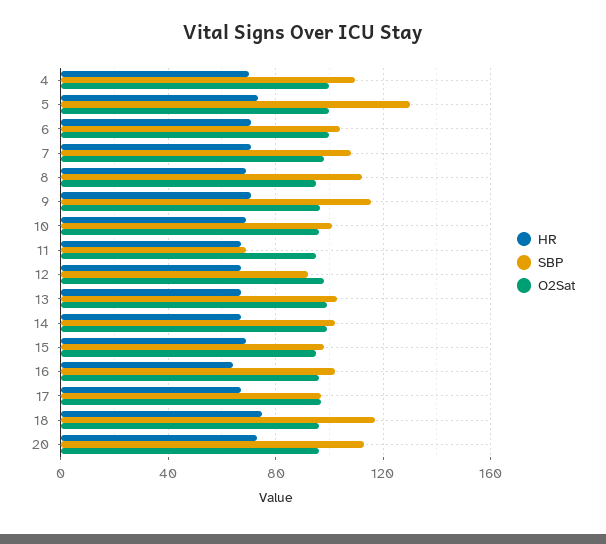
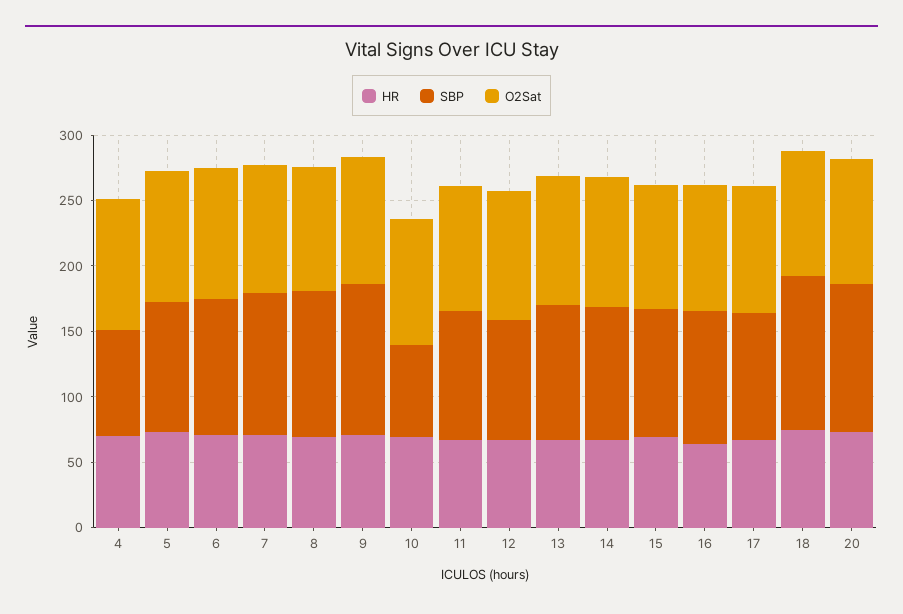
  {
    "HR": {
      "4": 70,
      "5": 75,
      "6": 70,
      "7": 70,
      "8": 70,
      "9": 70,
      "10": 70,
      "11": 65,
      "12": 65,
      "13": 65,
      "14": 65,
      "15": 70,
      "16": 65,
      "17": 65,
      "18": 75,
      "20": 75
    },
    "SBP": {
-     "4": 110,
+     "4": 80,
-     "5": 130,
+     "5": 100,
      "6": 105,
      "7": 110,
      "8": 110,
      "9": 115,
-     "10": 100,
+     "10": 70,
-     "11": 70,
+     "11": 100,
      "12": 90,
      "13": 105,
      "14": 100,
      "15": 100,
      "16": 100,
      "17": 95,
      "18": 115,
      "20": 115
    },
    "O2Sat": {
      "4": 100,
      "5": 100,
      "6": 100,
      "7": 100,
      "8": 95,
      "9": 95,
      "10": 95,
      "11": 95,
      "12": 100,
      "13": 100,
      "14": 100,
      "15": 95,
      "16": 95,
      "17": 95,
      "18": 95,
      "20": 95
    }
  }

